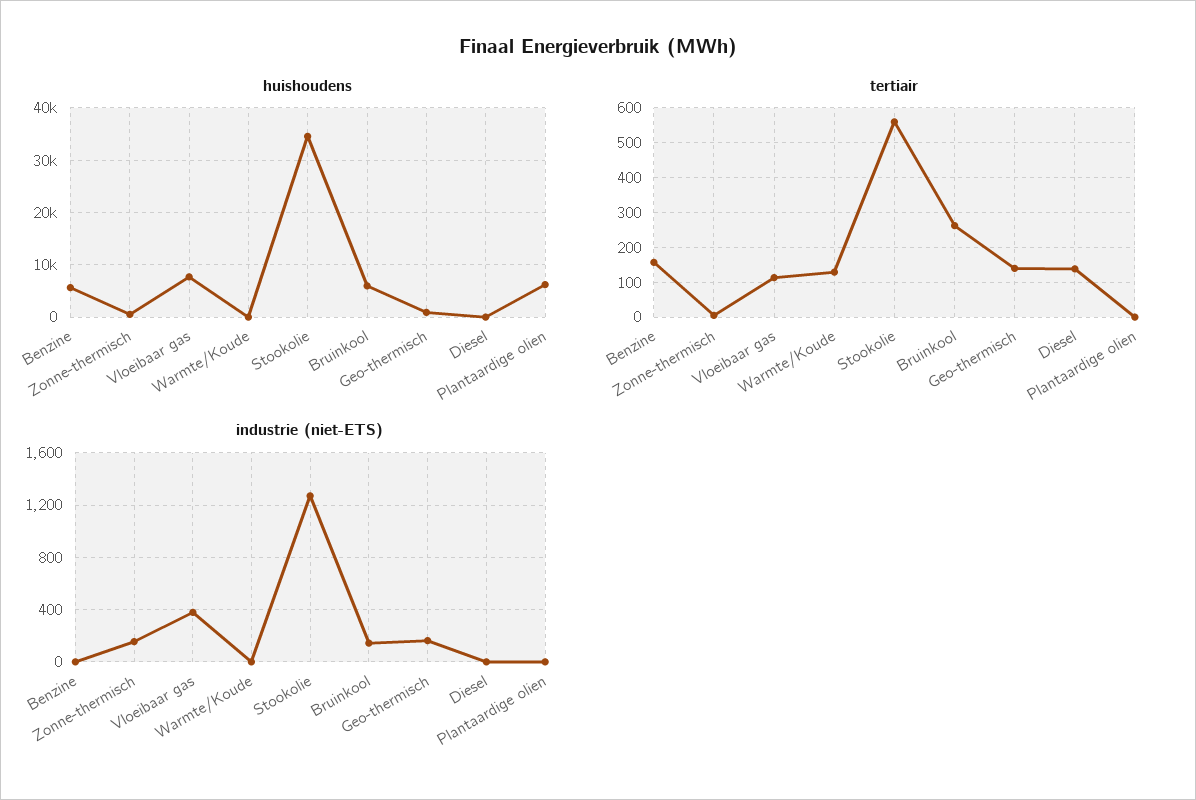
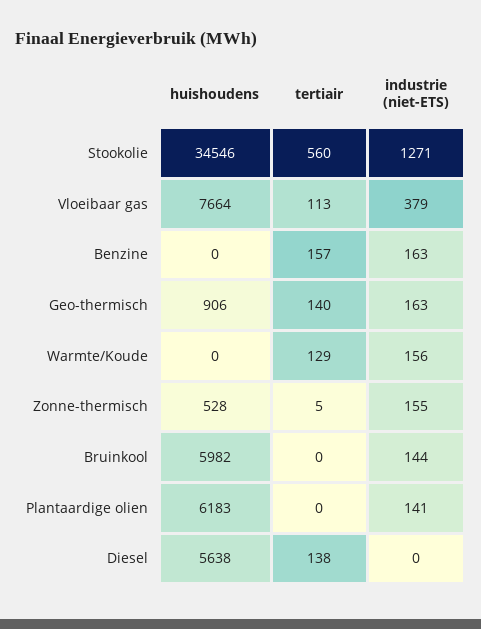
  {
    "huishoudens": {
-     "Benzine": 6000,
+     "Benzine": 0,
      "Zonne-thermisch": 528,
      "Vloeibaar gas": 7664,
      "Warmte/Koude": 0,
      "Stookolie": 34546,
      "Bruinkool": 5982,
      "Geo-thermisch": 906,
-     "Diesel": 0,
+     "Diesel": 5638,
      "Plantaardige olien": 6183
    },
    "tertiair": {
      "Benzine": 157,
      "Zonne-thermisch": 5,
      "Vloeibaar gas": 113,
      "Warmte/Koude": 129,
      "Stookolie": 560,
-     "Bruinkool": 260,
+     "Bruinkool": 0,
      "Geo-thermisch": 140,
      "Diesel": 138,
      "Plantaardige olien": 0
    },
    "industrie (niet-ETS)": {
-     "Benzine": 0,
+     "Benzine": 163,
      "Zonne-thermisch": 155,
      "Vloeibaar gas": 379,
-     "Warmte/Koude": 0,
+     "Warmte/Koude": 156,
      "Stookolie": 1271,
      "Bruinkool": 144,
      "Geo-thermisch": 163,
      "Diesel": 0,
-     "Plantaardige olien": 0
+     "Plantaardige olien": 141
    }
  }

